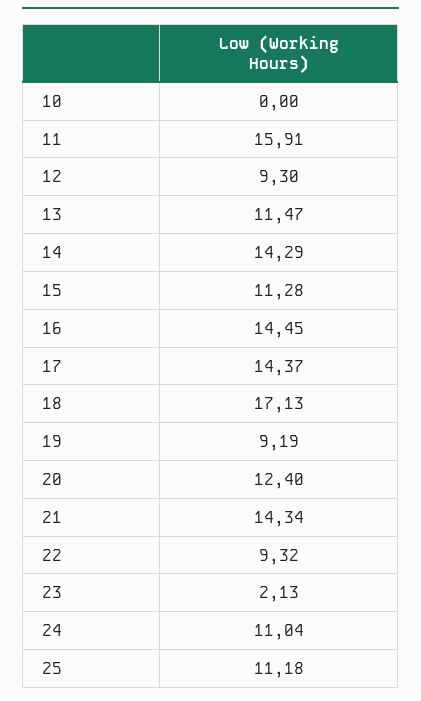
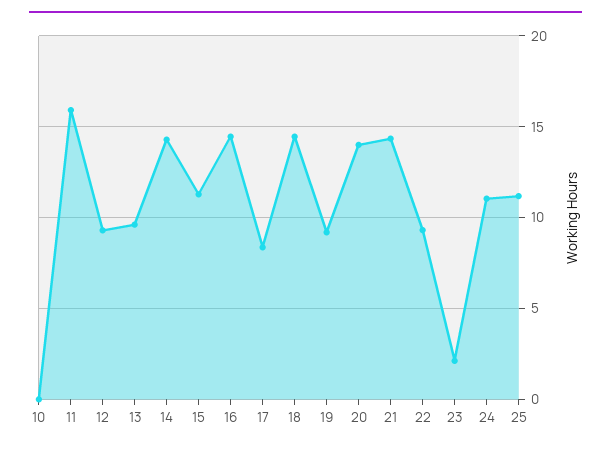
  {
    "10": 0,
    "11": 15.91,
    "12": 9.3,
-   "13": 11.47,
+   "13": 9.5,
    "14": 14.29,
    "15": 11.28,
    "16": 14.45,
-   "17": 14.37,
+   "17": 8.5,
-   "18": 17.13,
+   "18": 14.5,
    "19": 9.19,
-   "20": 12.4,
+   "20": 14,
    "21": 14.34,
    "22": 9.32,
    "23": 2.13,
    "24": 11.04,
    "25": 11.18
  }

